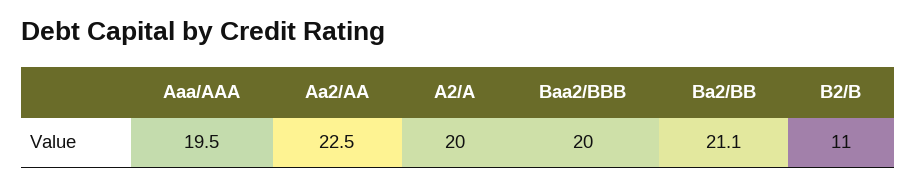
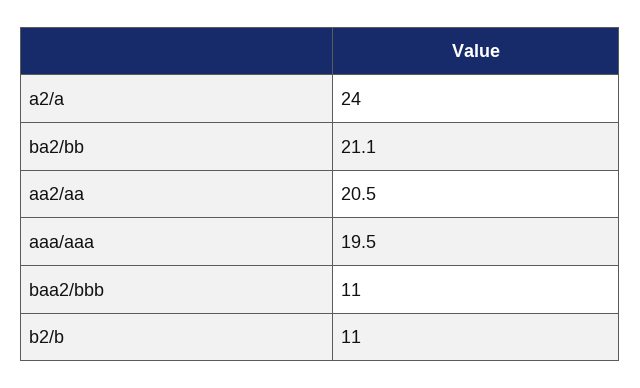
  {
    "Aaa/AAA": 19.5,
-   "Aa2/AA": 22.5,
+   "Aa2/AA": 20.5,
-   "A2/A": 20,
+   "A2/A": 24,
-   "Baa2/BBB": 20,
+   "Baa2/BBB": 11,
    "Ba2/BB": 21.1,
    "B2/B": 11
  }

